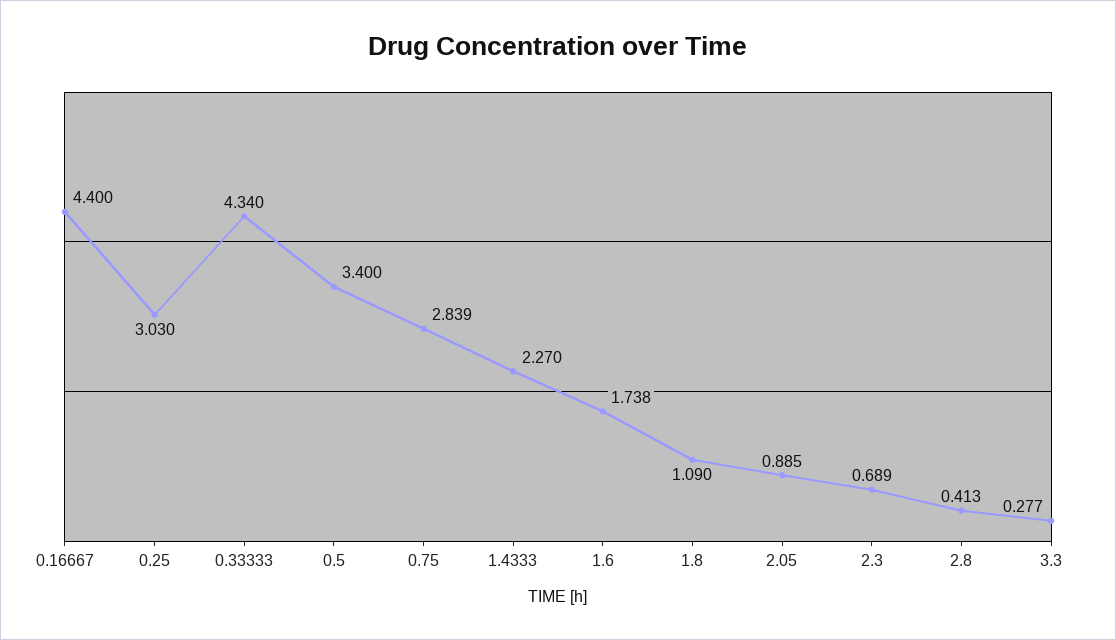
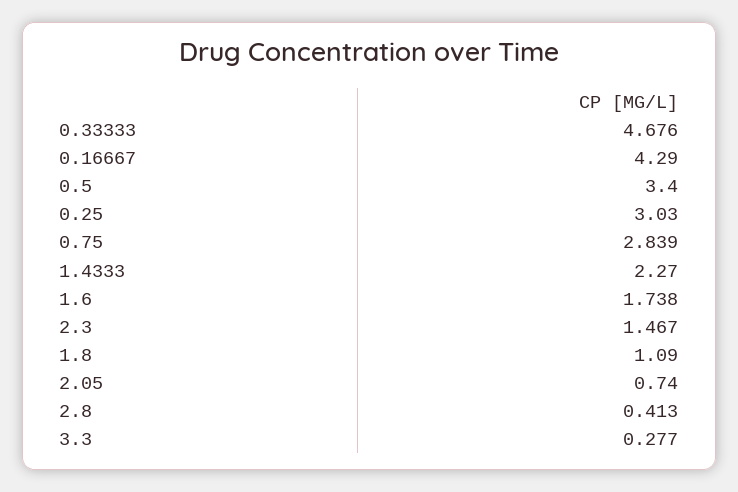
  {
-   "0.16667": 4.4,
+   "0.16667": 4.29,
    "0.25": 3.03,
-   "0.33333": 4.34,
+   "0.33333": 4.676,
    "0.5": 3.4,
    "0.75": 2.839,
    "1.4333": 2.27,
    "1.6": 1.738,
    "1.8": 1.09,
-   "2.05": 0.885,
+   "2.05": 0.74,
-   "2.3": 0.689,
+   "2.3": 1.467,
    "2.8": 0.413,
    "3.3": 0.277
  }

